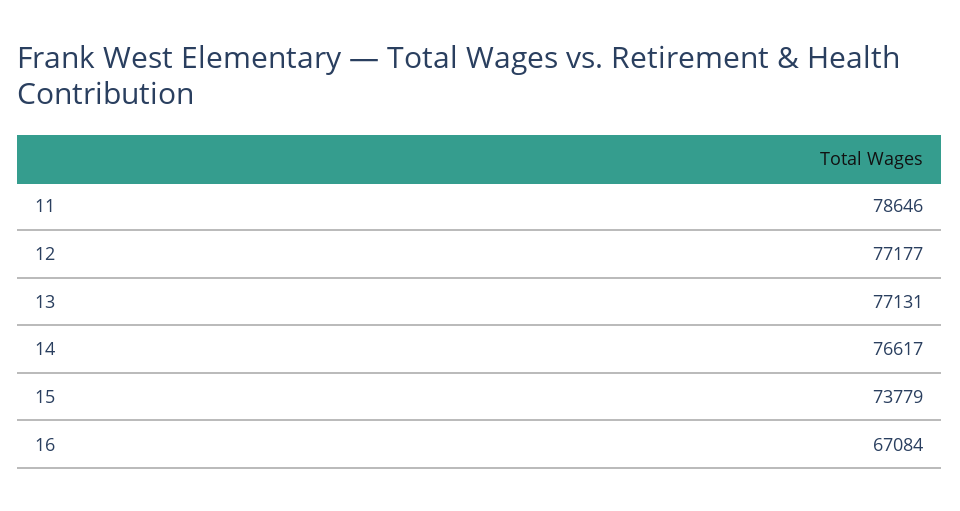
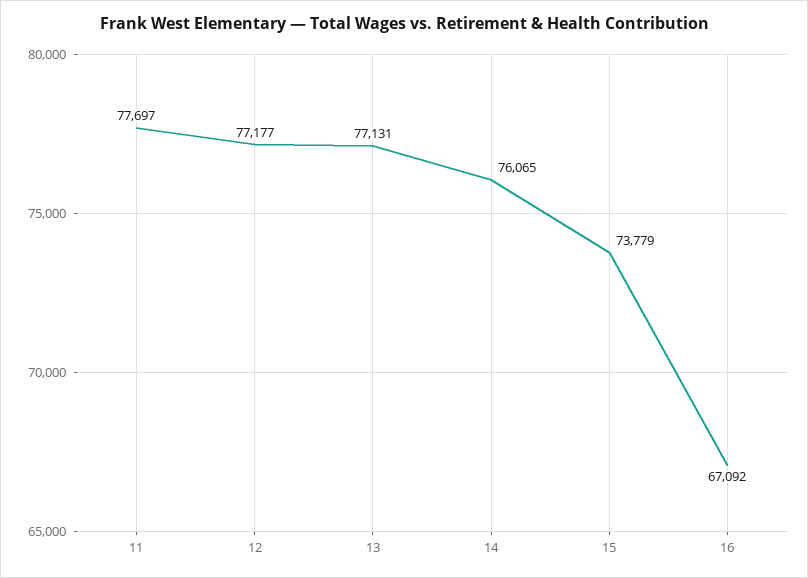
  {
-   "11": 78646,
+   "11": 77697,
    "12": 77177,
    "13": 77131,
-   "14": 76617,
+   "14": 76065,
    "15": 73779,
-   "16": 67084
+   "16": 67092
  }

